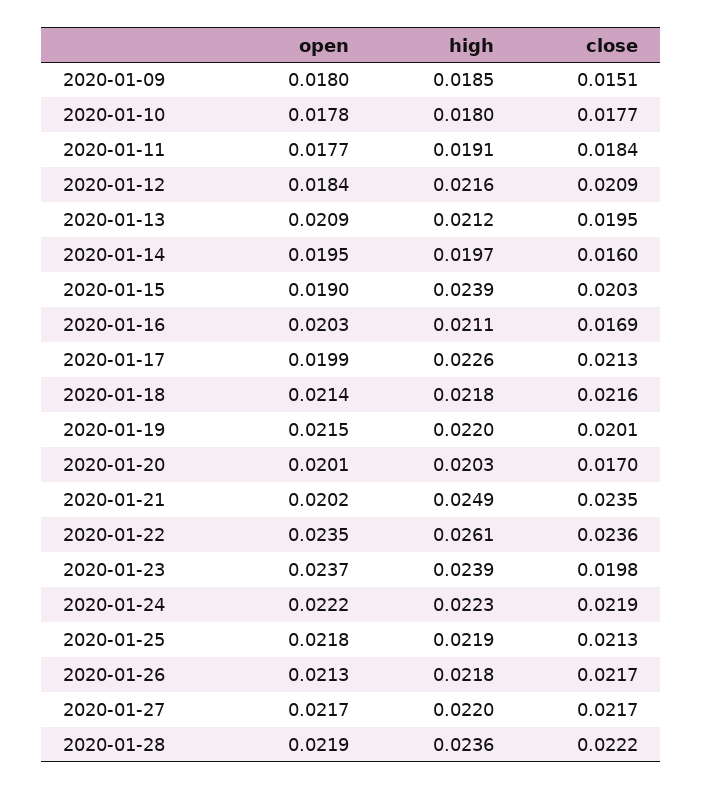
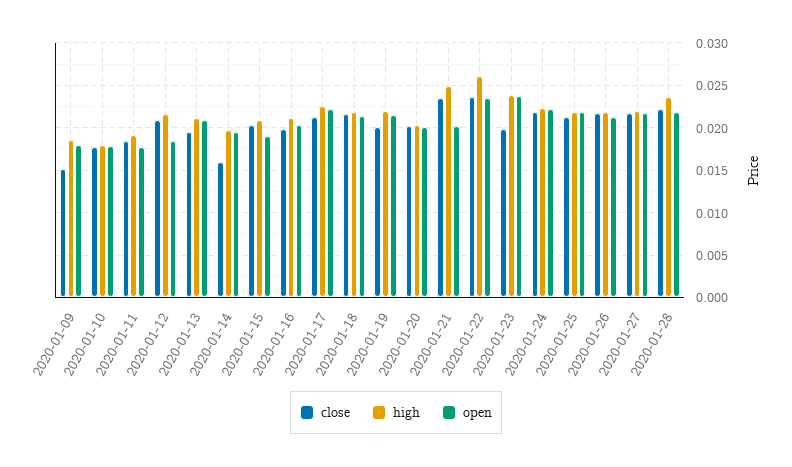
  {
    "open": {
      "2020-01-09": 0.018,
      "2020-01-10": 0.0178,
      "2020-01-11": 0.0177,
      "2020-01-12": 0.0184,
      "2020-01-13": 0.0209,
      "2020-01-14": 0.0195,
      "2020-01-15": 0.019,
      "2020-01-16": 0.0203,
-     "2020-01-17": 0.0199,
+     "2020-01-17": 0.022,
      "2020-01-18": 0.0214,
      "2020-01-19": 0.0215,
      "2020-01-20": 0.0201,
      "2020-01-21": 0.0202,
      "2020-01-22": 0.0235,
      "2020-01-23": 0.0237,
      "2020-01-24": 0.0222,
      "2020-01-25": 0.0218,
      "2020-01-26": 0.0213,
      "2020-01-27": 0.0217,
      "2020-01-28": 0.0219
    },
    "high": {
      "2020-01-09": 0.0185,
      "2020-01-10": 0.018,
      "2020-01-11": 0.0191,
      "2020-01-12": 0.0216,
      "2020-01-13": 0.0212,
      "2020-01-14": 0.0197,
-     "2020-01-15": 0.0239,
+     "2020-01-15": 0.021,
      "2020-01-16": 0.0211,
      "2020-01-17": 0.0226,
      "2020-01-18": 0.0218,
      "2020-01-19": 0.022,
      "2020-01-20": 0.0203,
      "2020-01-21": 0.0249,
      "2020-01-22": 0.0261,
      "2020-01-23": 0.0239,
      "2020-01-24": 0.0223,
      "2020-01-25": 0.0219,
      "2020-01-26": 0.0218,
      "2020-01-27": 0.022,
      "2020-01-28": 0.0236
    },
    "close": {
      "2020-01-09": 0.0151,
      "2020-01-10": 0.0177,
      "2020-01-11": 0.0184,
      "2020-01-12": 0.0209,
      "2020-01-13": 0.0195,
      "2020-01-14": 0.016,
      "2020-01-15": 0.0203,
-     "2020-01-16": 0.0169,
+     "2020-01-16": 0.02,
      "2020-01-17": 0.0213,
      "2020-01-18": 0.0216,
      "2020-01-19": 0.0201,
-     "2020-01-20": 0.017,
+     "2020-01-20": 0.02,
      "2020-01-21": 0.0235,
      "2020-01-22": 0.0236,
      "2020-01-23": 0.0198,
      "2020-01-24": 0.0219,
      "2020-01-25": 0.0213,
      "2020-01-26": 0.0217,
      "2020-01-27": 0.0217,
      "2020-01-28": 0.0222
    }
  }

